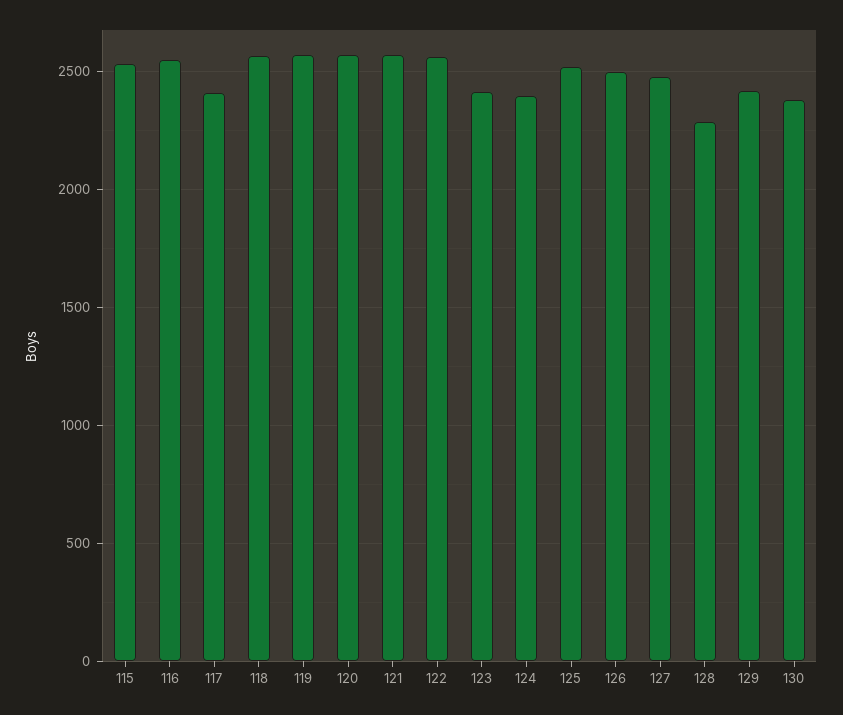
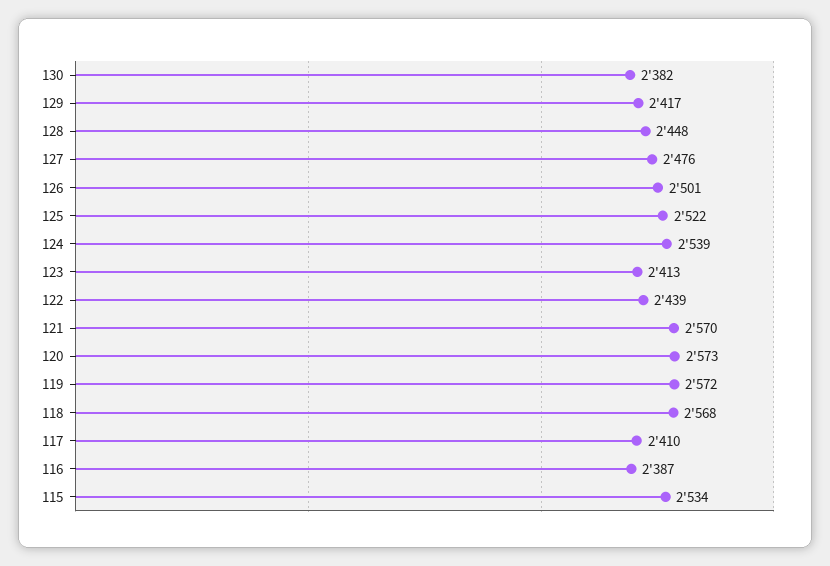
  {
    "115": 2534,
-   "116": 2550,
+   "116": 2387,
    "117": 2410,
    "118": 2568,
    "119": 2572,
    "120": 2573,
    "121": 2570,
-   "122": 2550,
+   "122": 2439,
    "123": 2413,
-   "124": 2400,
+   "124": 2539,
    "125": 2522,
    "126": 2501,
    "127": 2476,
-   "128": 2300,
+   "128": 2448,
    "129": 2417,
    "130": 2382
  }

